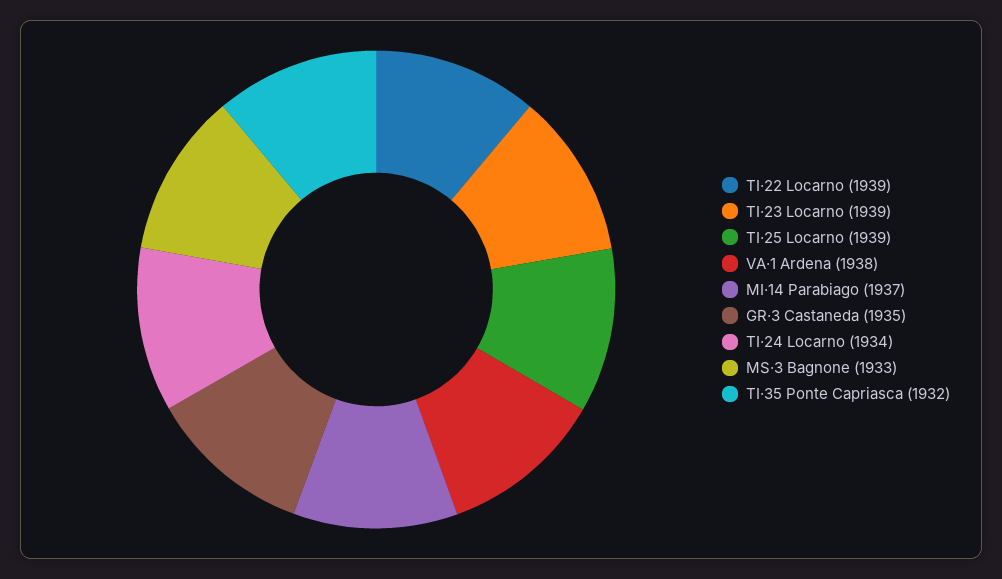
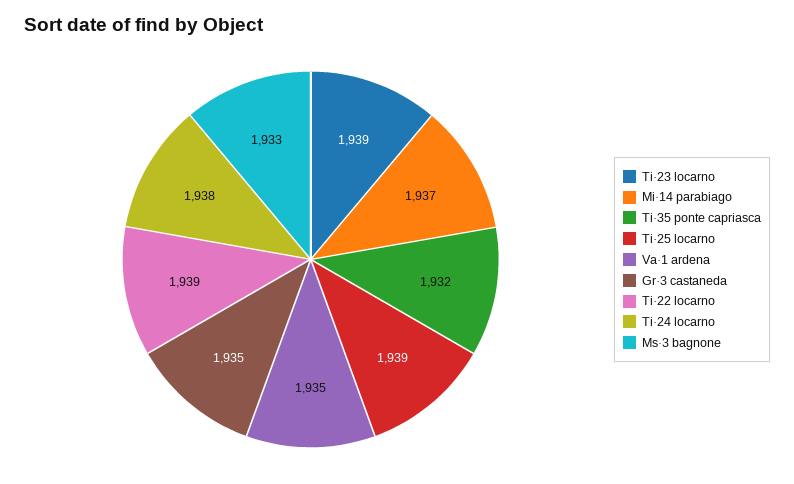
  {
    "TI·22 Locarno": 1939,
    "TI·23 Locarno": 1939,
    "TI·25 Locarno": 1939,
-   "VA·1 Ardena": 1938,
+   "VA·1 Ardena": 1935,
    "MI·14 Parabiago": 1937,
    "GR·3 Castaneda": 1935,
-   "TI·24 Locarno": 1934,
+   "TI·24 Locarno": 1938,
    "MS·3 Bagnone": 1933,
    "TI·35 Ponte Capriasca": 1932
  }

